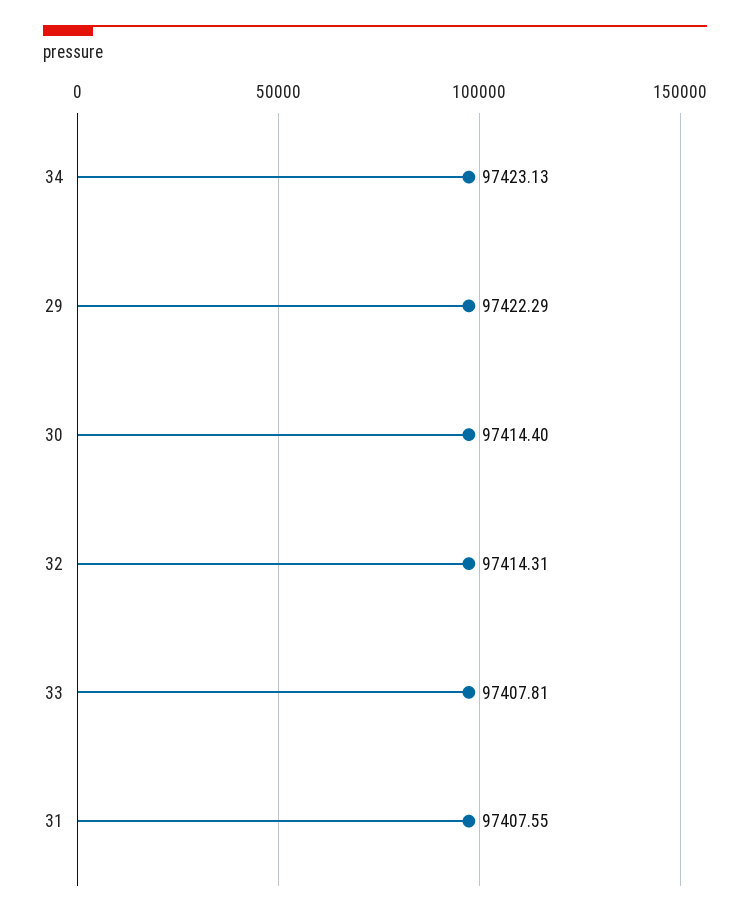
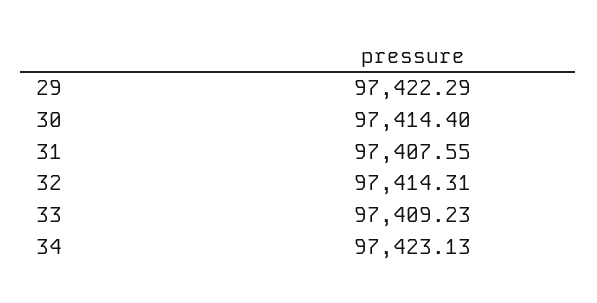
  {
    "34": 97423.13,
    "29": 97422.29,
    "30": 97414.4,
    "32": 97414.31,
-   "33": 97407.81,
+   "33": 97409.23,
    "31": 97407.55
  }

